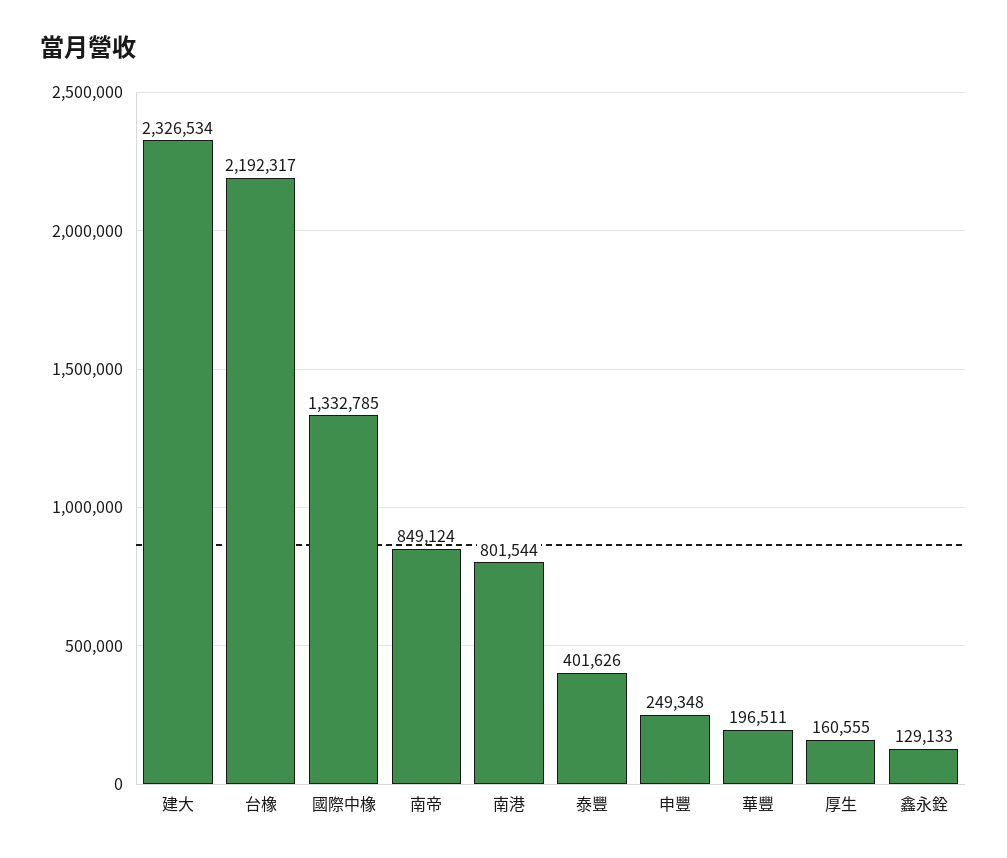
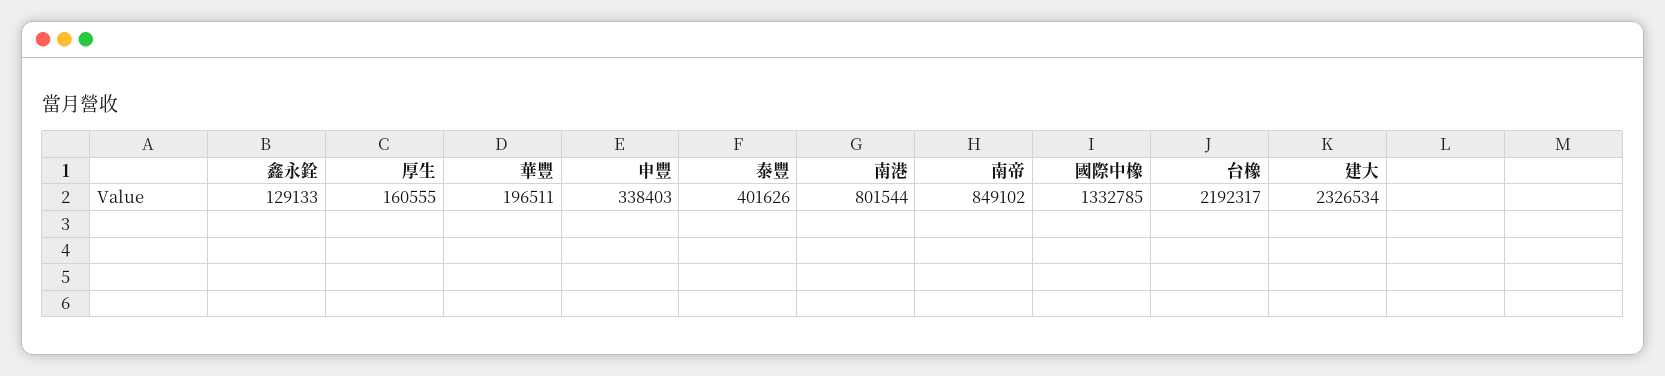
  {
    "建大": 2326534,
    "台橡": 2192317,
    "國際中橡": 1332785,
-   "南帝": 849124,
+   "南帝": 849102,
    "南港": 801544,
    "泰豐": 401626,
-   "申豐": 249348,
+   "申豐": 338403,
    "華豐": 196511,
    "厚生": 160555,
    "鑫永銓": 129133
  }

